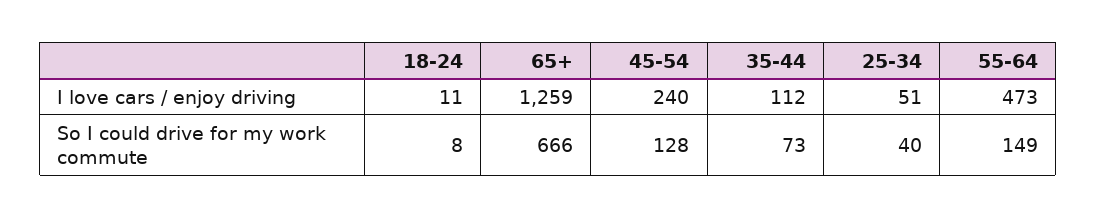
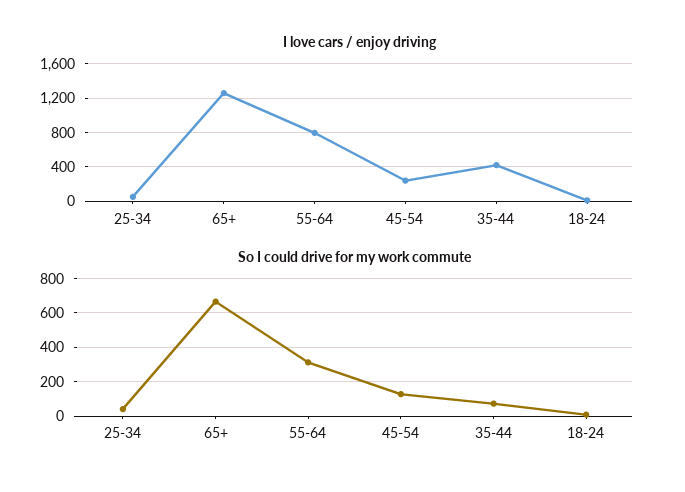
  {
    "I love cars / enjoy driving": {
      "18-24": 11,
      "65+": 1259,
      "45-54": 240,
-     "35-44": 112,
+     "35-44": 400,
      "25-34": 51,
-     "55-64": 473
+     "55-64": 800
    },
    "So I could drive for my work commute": {
      "18-24": 8,
      "65+": 666,
      "45-54": 128,
      "35-44": 73,
      "25-34": 40,
-     "55-64": 149
+     "55-64": 300
    }
  }

